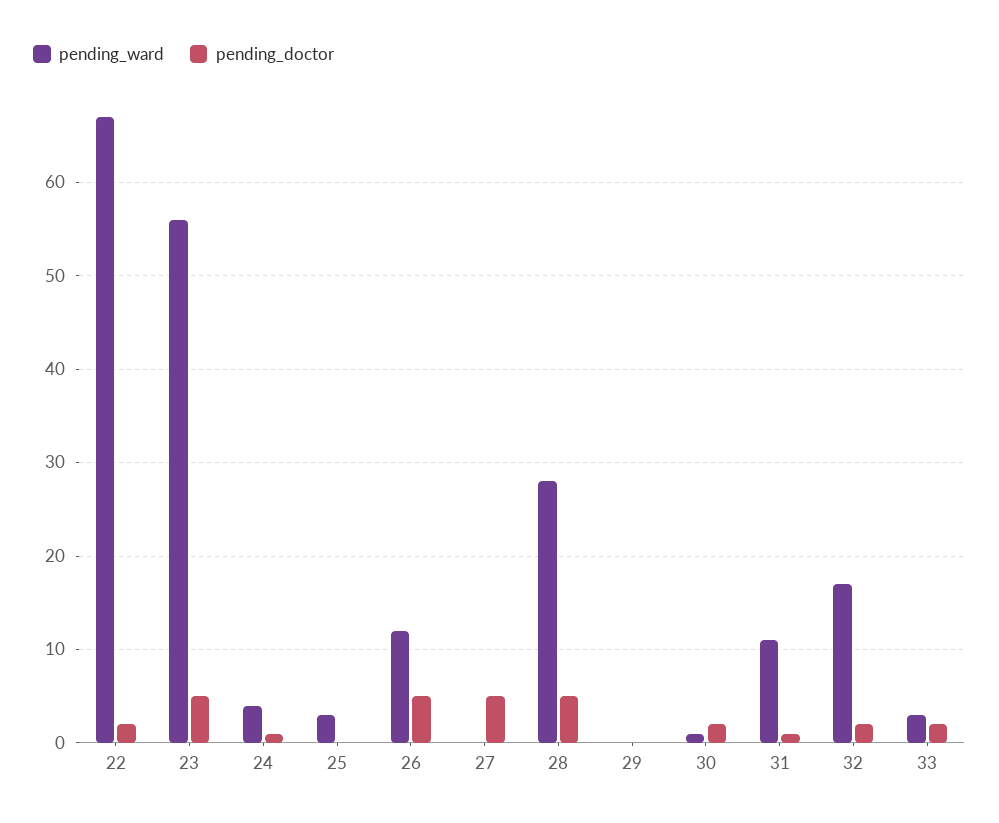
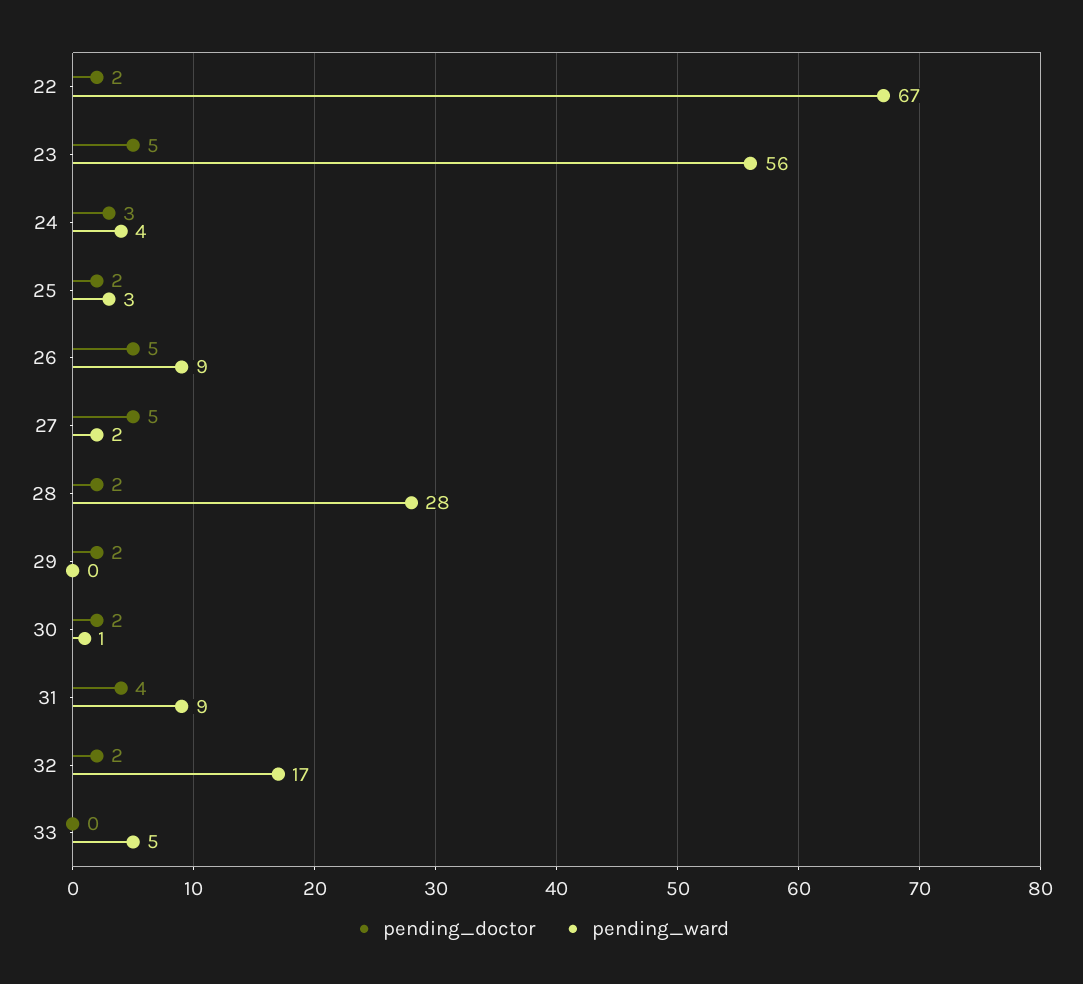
  {
    "pending_ward": {
      "22": 67,
      "23": 56,
      "24": 4,
      "25": 3,
-     "26": 12,
+     "26": 9,
-     "27": 0,
+     "27": 2,
      "28": 28,
      "29": 0,
      "30": 1,
-     "31": 11,
+     "31": 9,
      "32": 17,
-     "33": 3
+     "33": 5
    },
    "pending_doctor": {
      "22": 2,
      "23": 5,
-     "24": 1,
+     "24": 3,
-     "25": 0,
+     "25": 2,
      "26": 5,
      "27": 5,
-     "28": 5,
+     "28": 2,
-     "29": 0,
+     "29": 2,
      "30": 2,
-     "31": 1,
+     "31": 4,
      "32": 2,
-     "33": 2
+     "33": 0
    }
  }

